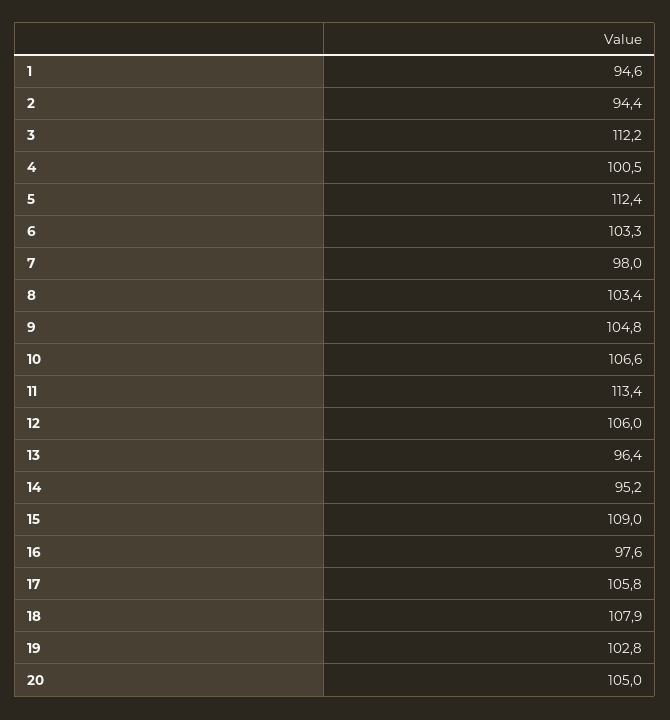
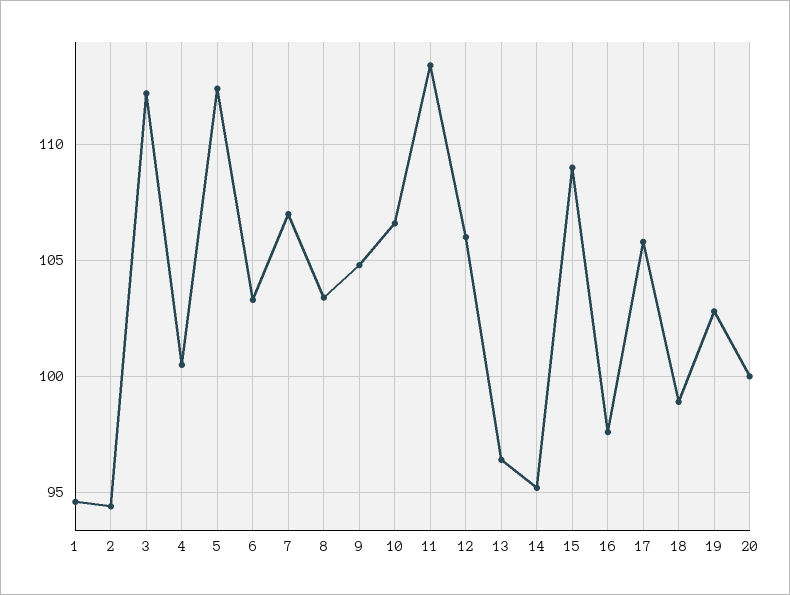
  {
    "1": 94.6,
    "2": 94.4,
    "3": 112.2,
    "4": 100.5,
    "5": 112.4,
    "6": 103.3,
-   "7": 98,
+   "7": 107,
    "8": 103.4,
    "9": 104.8,
    "10": 106.6,
    "11": 113.4,
    "12": 106,
    "13": 96.4,
    "14": 95.2,
    "15": 109,
    "16": 97.6,
    "17": 105.8,
-   "18": 107.9,
+   "18": 99,
    "19": 102.8,
-   "20": 105
+   "20": 100
  }

